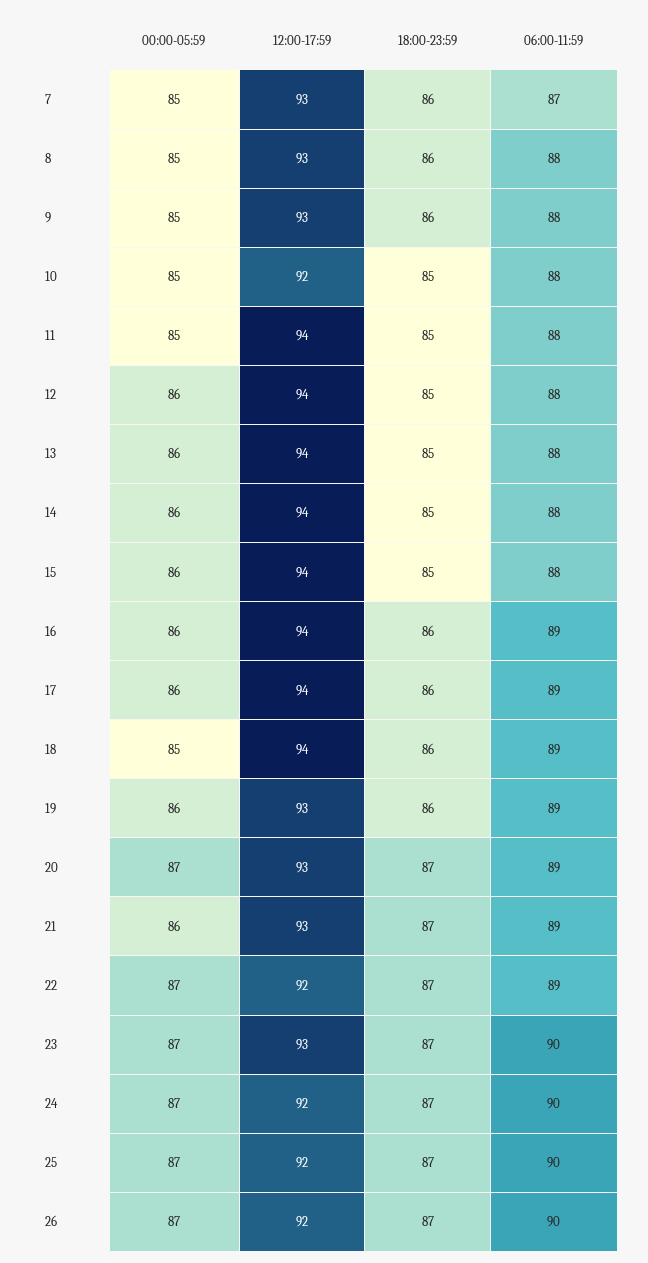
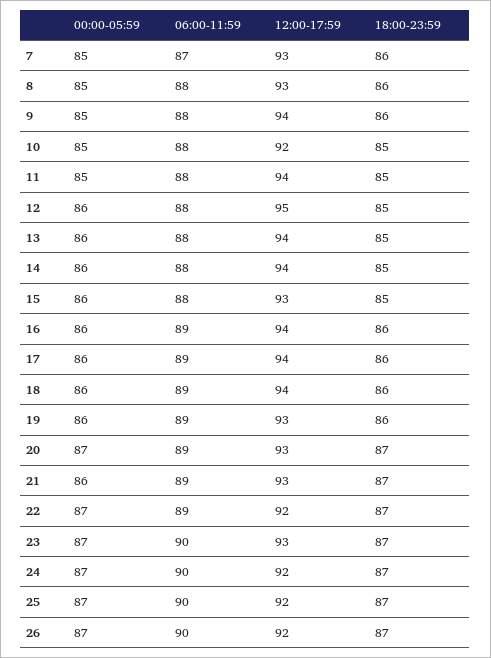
  {
    "00:00-05:59": {
      "7": 85,
      "8": 85,
      "9": 85,
      "10": 85,
      "11": 85,
      "12": 86,
      "13": 86,
      "14": 86,
      "15": 86,
      "16": 86,
      "17": 86,
-     "18": 85,
+     "18": 86,
      "19": 86,
      "20": 87,
      "21": 86,
      "22": 87,
      "23": 87,
      "24": 87,
      "25": 87,
      "26": 87
    },
    "12:00-17:59": {
      "7": 93,
      "8": 93,
-     "9": 93,
+     "9": 94,
      "10": 92,
      "11": 94,
-     "12": 94,
+     "12": 95,
      "13": 94,
      "14": 94,
-     "15": 94,
+     "15": 93,
      "16": 94,
      "17": 94,
      "18": 94,
      "19": 93,
      "20": 93,
      "21": 93,
      "22": 92,
      "23": 93,
      "24": 92,
      "25": 92,
      "26": 92
    },
    "18:00-23:59": {
      "7": 86,
      "8": 86,
      "9": 86,
      "10": 85,
      "11": 85,
      "12": 85,
      "13": 85,
      "14": 85,
      "15": 85,
      "16": 86,
      "17": 86,
      "18": 86,
      "19": 86,
      "20": 87,
      "21": 87,
      "22": 87,
      "23": 87,
      "24": 87,
      "25": 87,
      "26": 87
    },
    "06:00-11:59": {
      "7": 87,
      "8": 88,
      "9": 88,
      "10": 88,
      "11": 88,
      "12": 88,
      "13": 88,
      "14": 88,
      "15": 88,
      "16": 89,
      "17": 89,
      "18": 89,
      "19": 89,
      "20": 89,
      "21": 89,
      "22": 89,
      "23": 90,
      "24": 90,
      "25": 90,
      "26": 90
    }
  }

